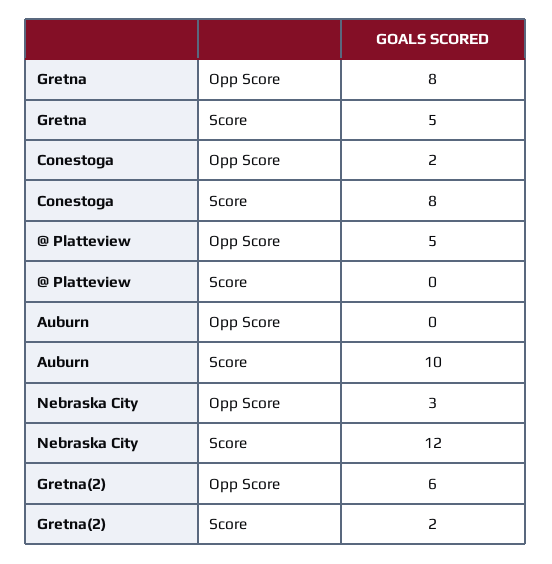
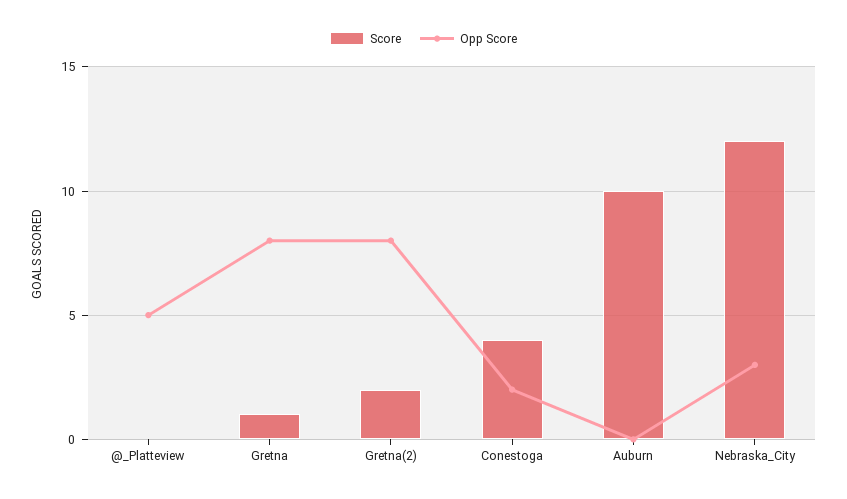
  {
    "Opp Score": {
      "Gretna": 8,
      "Conestoga": 2,
      "@ Platteview": 5,
      "Auburn": 0,
      "Nebraska City": 3,
-     "Gretna(2)": 6
+     "Gretna(2)": 8
    },
    "Score": {
-     "Gretna": 5,
+     "Gretna": 1,
-     "Conestoga": 8,
+     "Conestoga": 4,
      "@ Platteview": 0,
      "Auburn": 10,
      "Nebraska City": 12,
      "Gretna(2)": 2
    }
  }

